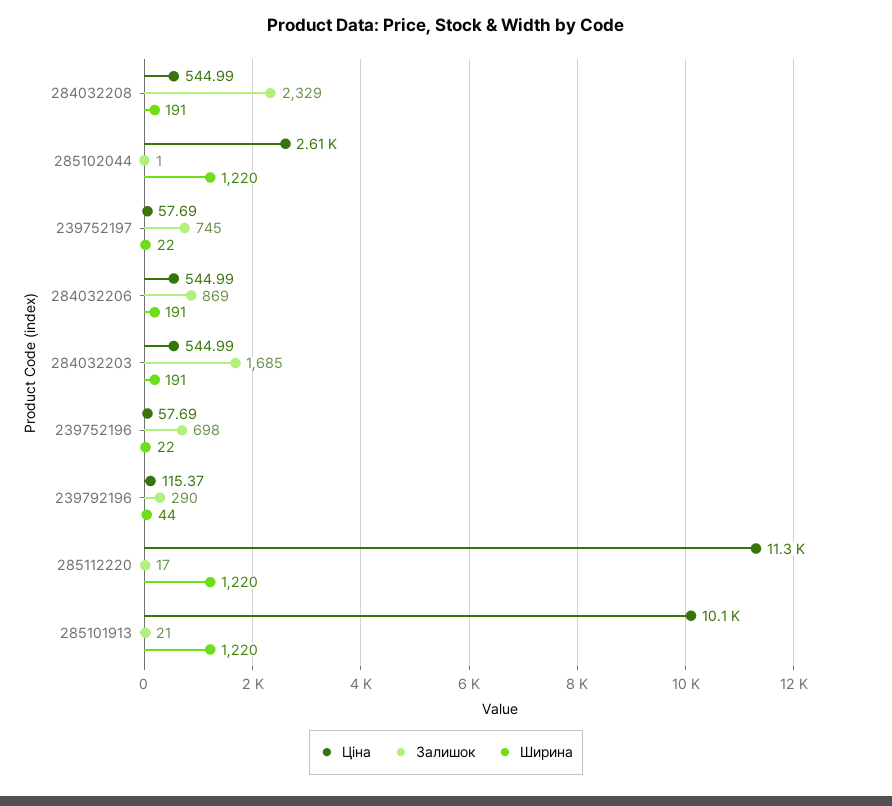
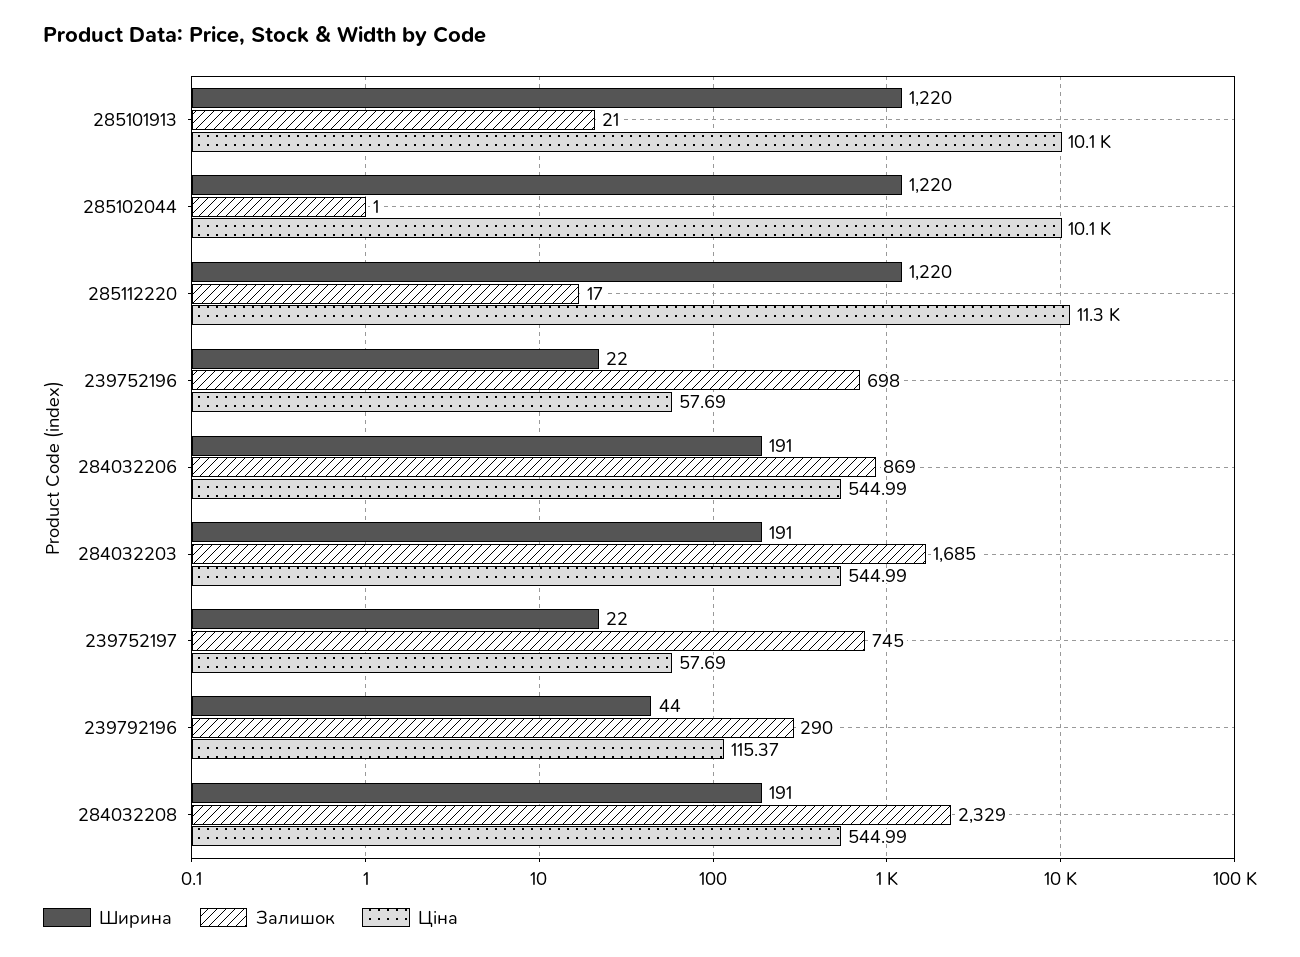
  {
    "Ціна": {
      "284032208": 544.99,
-     "285102044": 2610,
+     "285102044": 10100,
      "239752197": 57.69,
      "284032206": 544.99,
      "284032203": 544.99,
      "239752196": 57.69,
      "239792196": 115.37,
      "285112220": 11300,
      "285101913": 10100
    },
    "Залишок": {
      "284032208": 2329,
      "285102044": 1,
      "239752197": 745,
      "284032206": 869,
      "284032203": 1685,
      "239752196": 698,
      "239792196": 290,
      "285112220": 17,
      "285101913": 21
    },
    "Ширина": {
      "284032208": 191,
      "285102044": 1220,
      "239752197": 22,
      "284032206": 191,
      "284032203": 191,
      "239752196": 22,
      "239792196": 44,
      "285112220": 1220,
      "285101913": 1220
    }
  }

